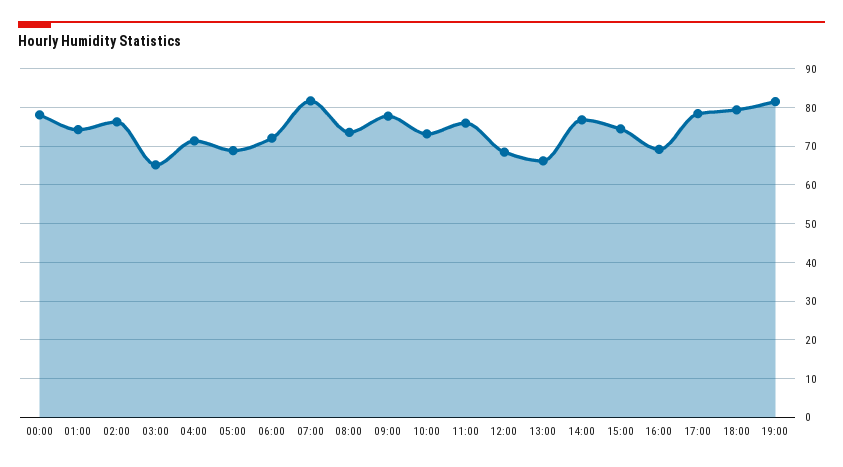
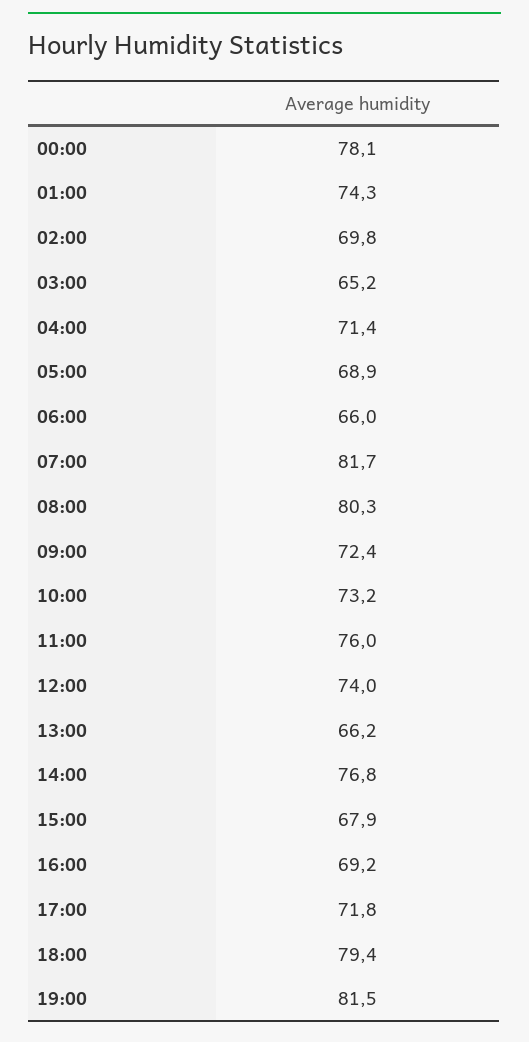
  {
    "00:00": 78.1,
    "01:00": 74.3,
-   "02:00": 76,
+   "02:00": 69.8,
    "03:00": 65.2,
    "04:00": 71.4,
    "05:00": 68.9,
-   "06:00": 72,
+   "06:00": 66,
    "07:00": 81.7,
-   "08:00": 74,
+   "08:00": 80.3,
-   "09:00": 78,
+   "09:00": 72.4,
    "10:00": 73.2,
    "11:00": 76,
-   "12:00": 68,
+   "12:00": 74,
    "13:00": 66.2,
    "14:00": 76.8,
-   "15:00": 74,
+   "15:00": 67.9,
    "16:00": 69.2,
-   "17:00": 78,
+   "17:00": 71.8,
    "18:00": 79.4,
    "19:00": 81.5
  }

